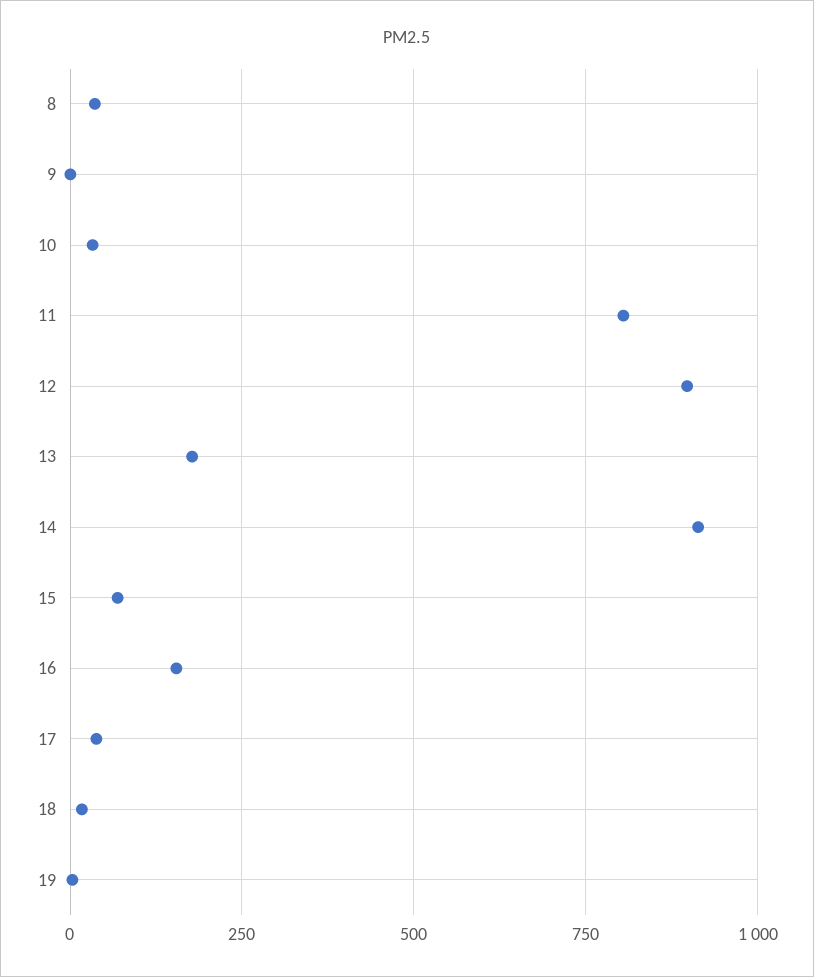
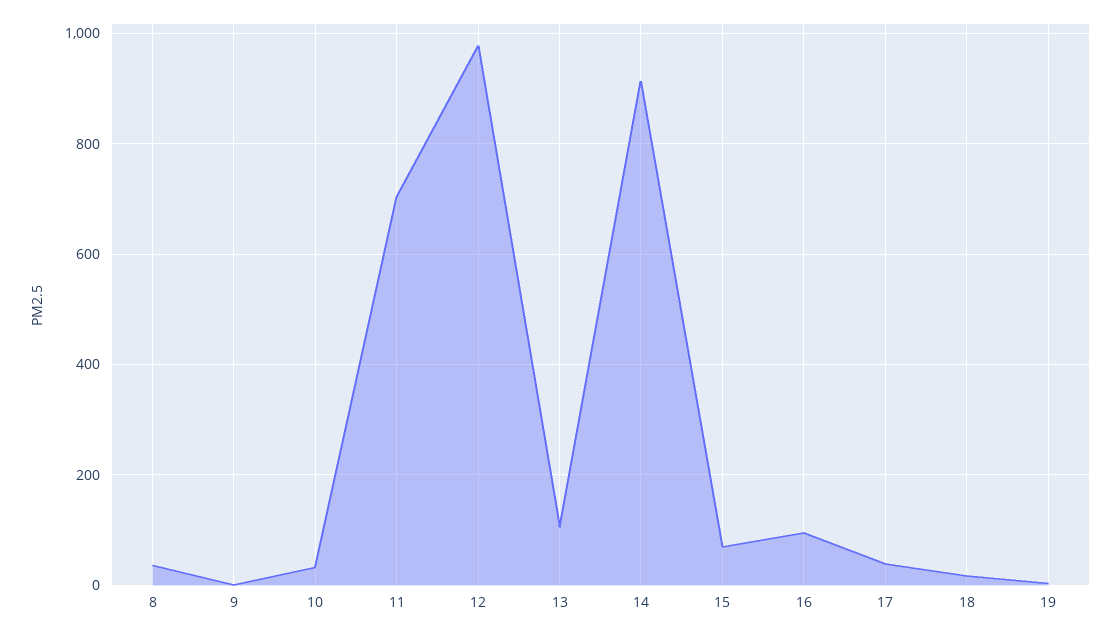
  {
    "8": 40,
    "9": 0,
    "10": 40,
-   "11": 800,
+   "11": 700,
-   "12": 900,
+   "12": 980,
-   "13": 175,
+   "13": 100,
    "14": 920,
    "15": 60,
-   "16": 150,
+   "16": 100,
    "17": 40,
    "18": 20,
    "19": 0
  }

